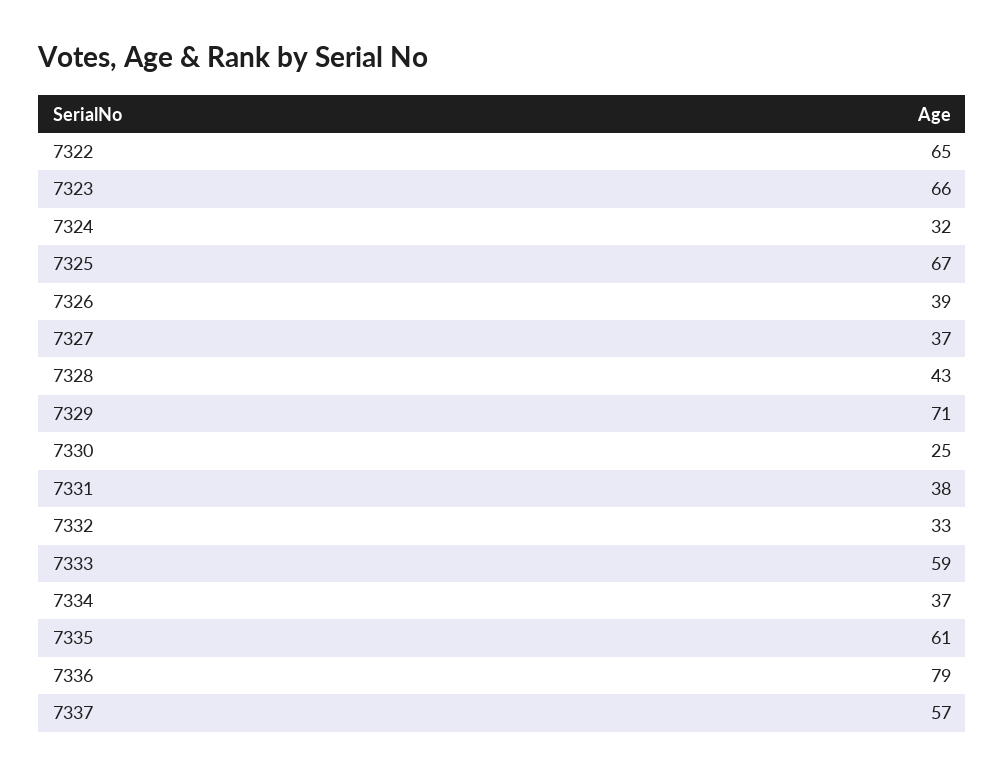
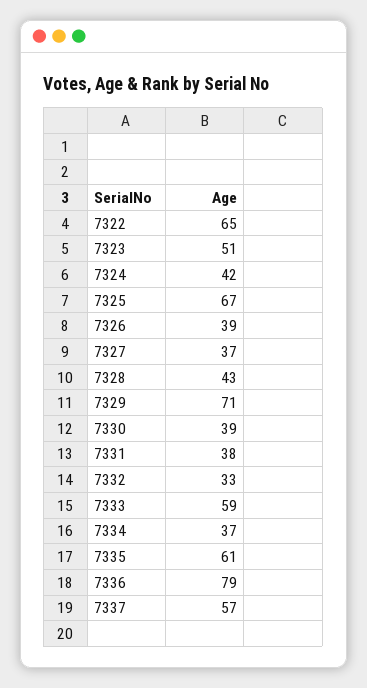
  {
    "7322": 65,
-   "7323": 66,
+   "7323": 51,
-   "7324": 32,
+   "7324": 42,
    "7325": 67,
    "7326": 39,
    "7327": 37,
    "7328": 43,
    "7329": 71,
-   "7330": 25,
+   "7330": 39,
    "7331": 38,
    "7332": 33,
    "7333": 59,
    "7334": 37,
    "7335": 61,
    "7336": 79,
    "7337": 57
  }

